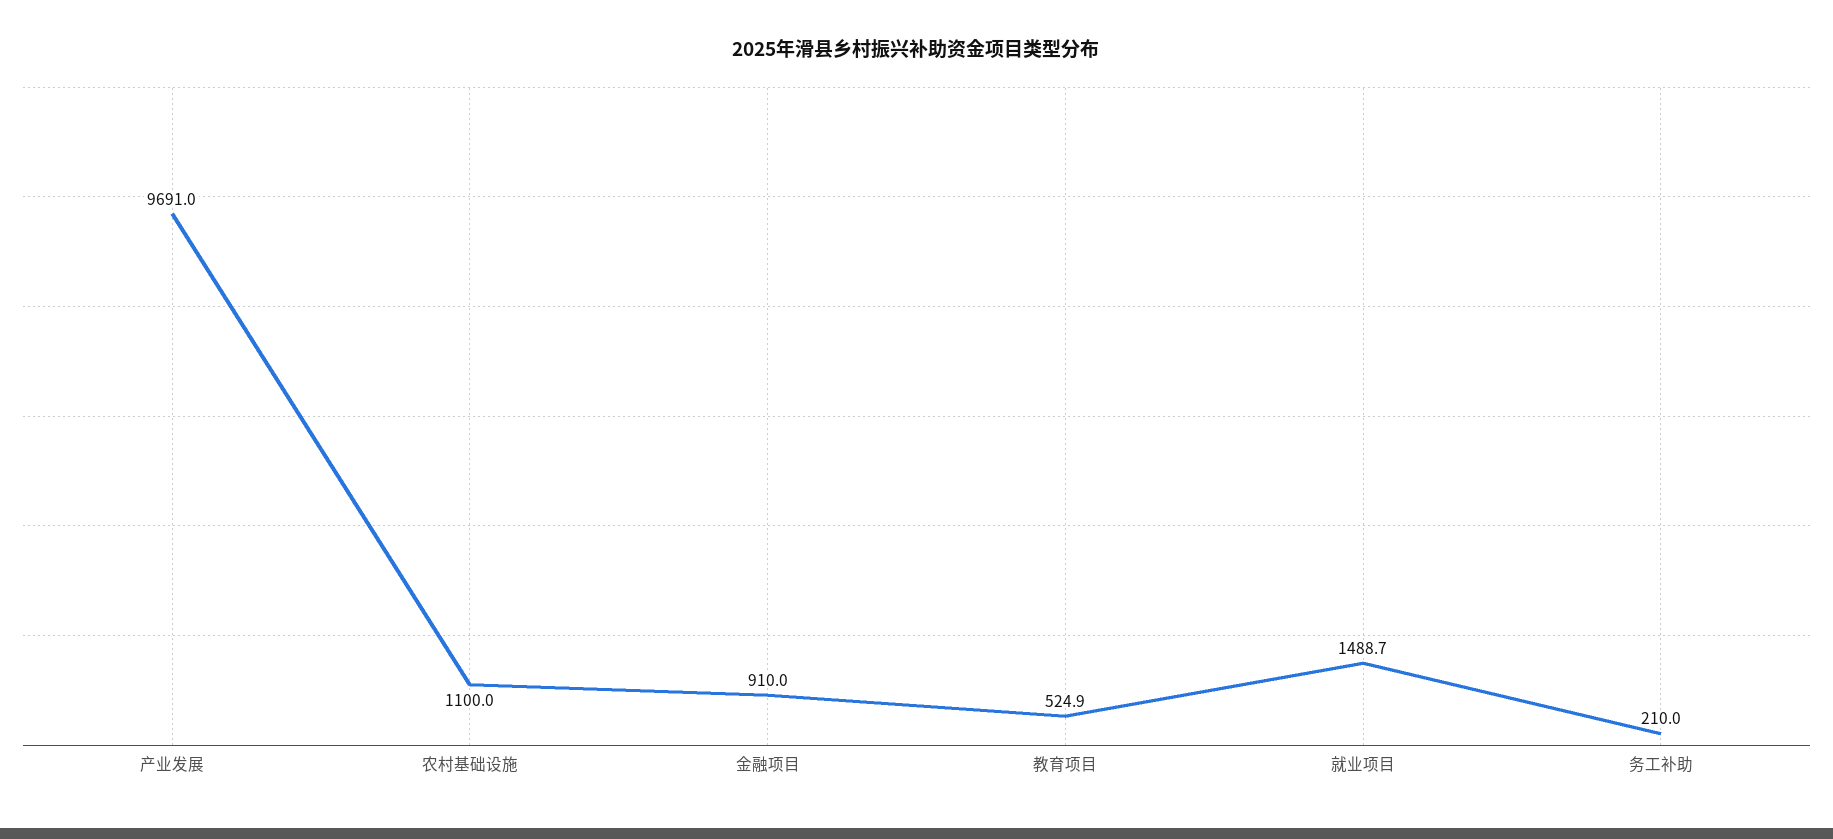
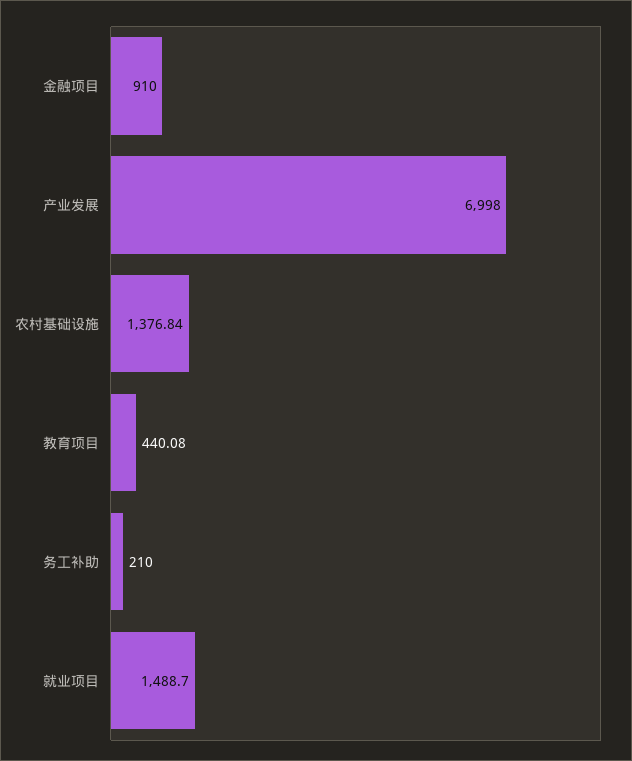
  {
-   "产业发展": 9691,
+   "产业发展": 6998,
-   "农村基础设施": 1100,
+   "农村基础设施": 1376.84,
    "金融项目": 910,
-   "教育项目": 524.9,
+   "教育项目": 440.08,
    "就业项目": 1488.7,
    "务工补助": 210
  }

